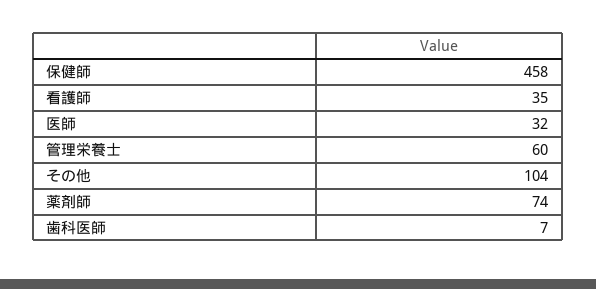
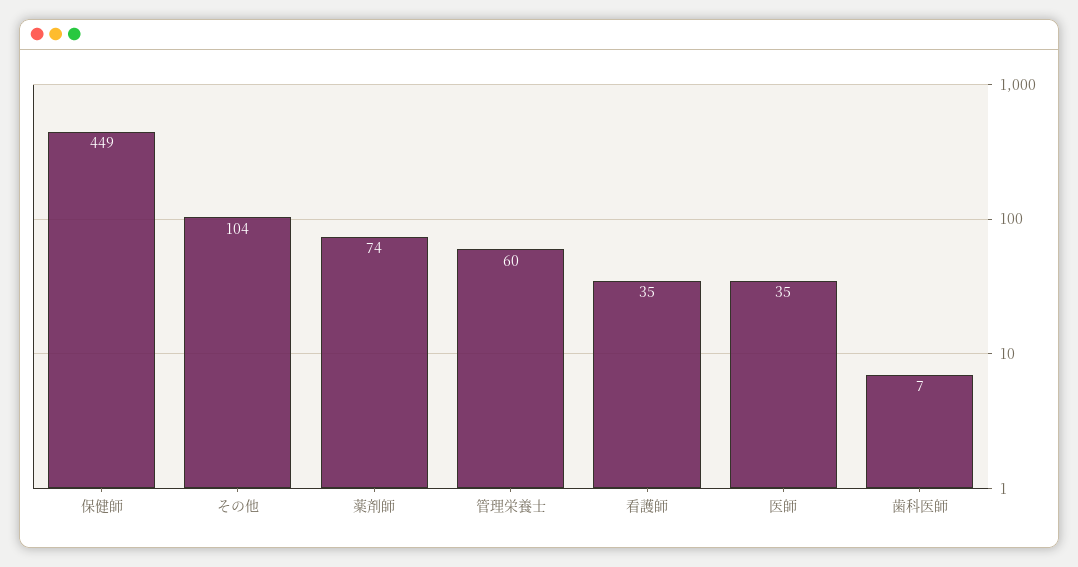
  {
-   "保健師": 458,
+   "保健師": 449,
    "看護師": 35,
-   "医師": 32,
+   "医師": 35,
    "管理栄養士": 60,
    "その他": 104,
    "薬剤師": 74,
    "歯科医師": 7
  }

